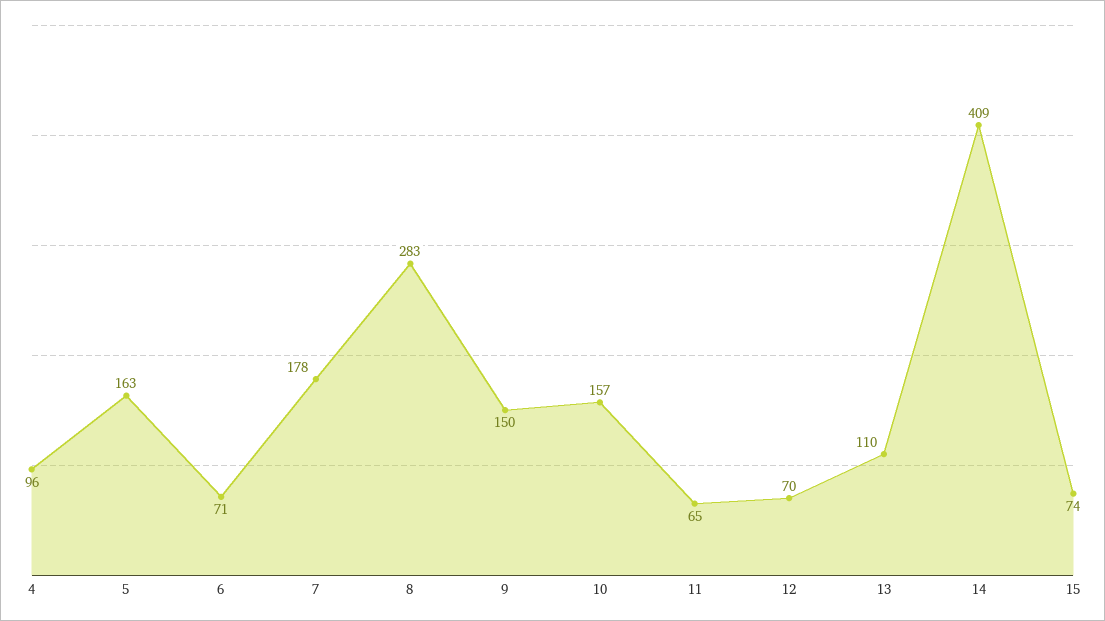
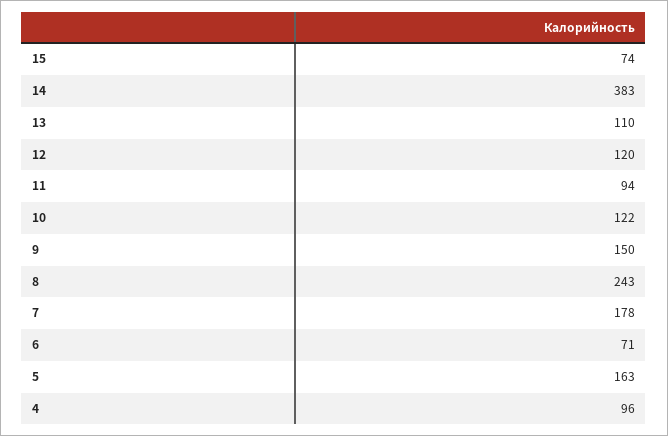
  {
    "4": 96,
    "5": 163,
    "6": 71,
    "7": 178,
-   "8": 283,
+   "8": 243,
    "9": 150,
-   "10": 157,
+   "10": 122,
-   "11": 65,
+   "11": 94,
-   "12": 70,
+   "12": 120,
    "13": 110,
-   "14": 409,
+   "14": 383,
    "15": 74
  }

